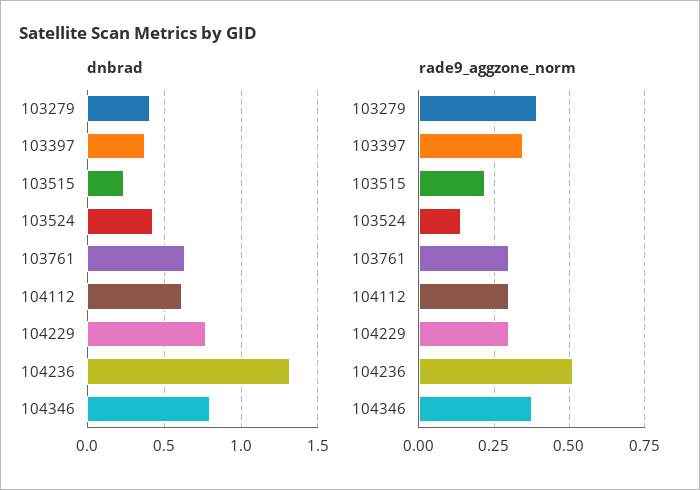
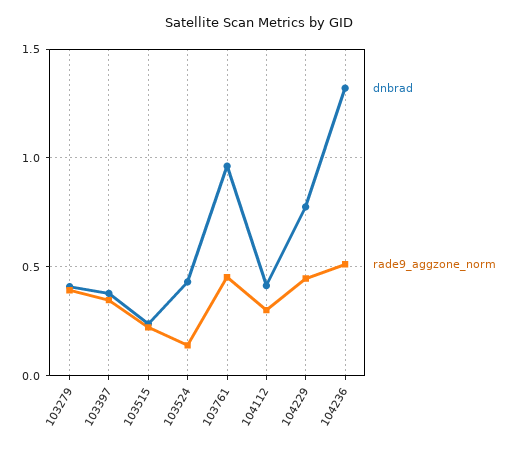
  {
    "dnbrad": {
      "103279": 0.4,
      "103397": 0.4,
      "103515": 0.25,
      "103524": 0.45,
-     "103761": 0.65,
+     "103761": 0.95,
-     "104112": 0.6,
+     "104112": 0.4,
      "104229": 0.8,
-     "104236": 1.3,
+     "104236": 1.3
-     "104346": 0.8
    },
    "rade9_aggzone_norm": {
      "103279": 0.4,
      "103397": 0.35,
      "103515": 0.225,
      "103524": 0.15,
-     "103761": 0.3,
+     "103761": 0.45,
      "104112": 0.3,
-     "104229": 0.3,
+     "104229": 0.45,
-     "104236": 0.5,
+     "104236": 0.5
-     "104346": 0.375
    }
  }

